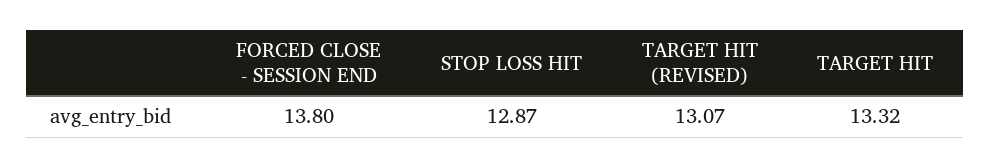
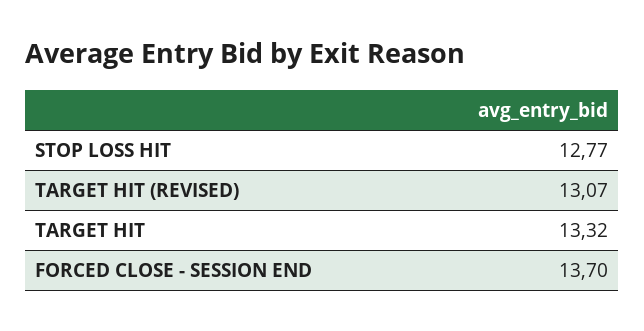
  {
-   "FORCED CLOSE - SESSION END": 13.8,
+   "FORCED CLOSE - SESSION END": 13.7,
-   "STOP LOSS HIT": 12.87,
+   "STOP LOSS HIT": 12.77,
    "TARGET HIT (REVISED)": 13.07,
    "TARGET HIT": 13.32
  }

